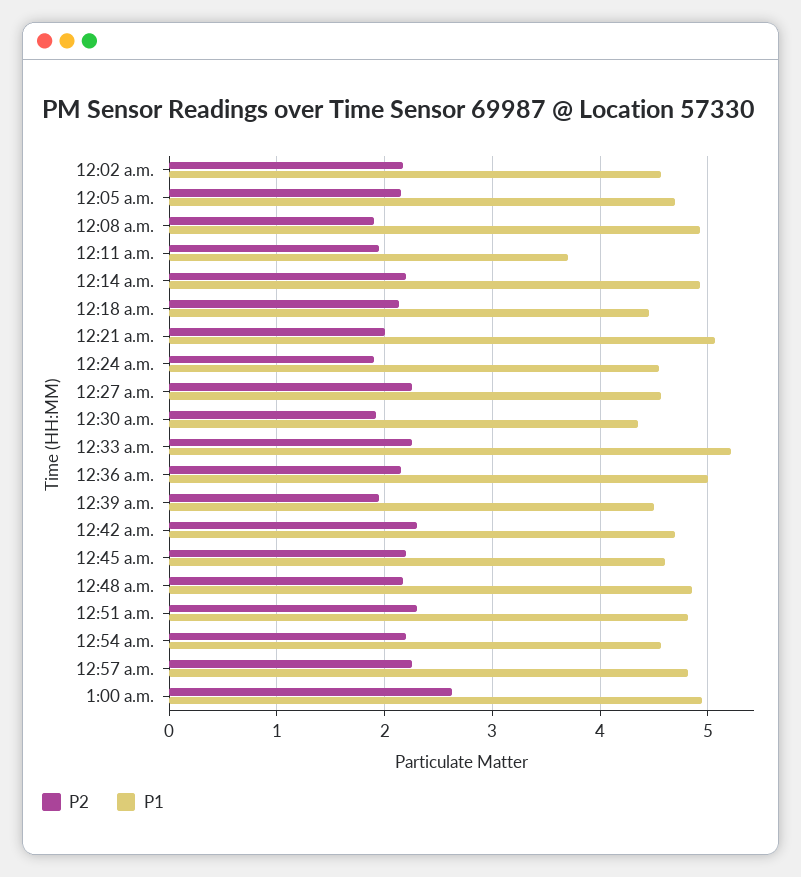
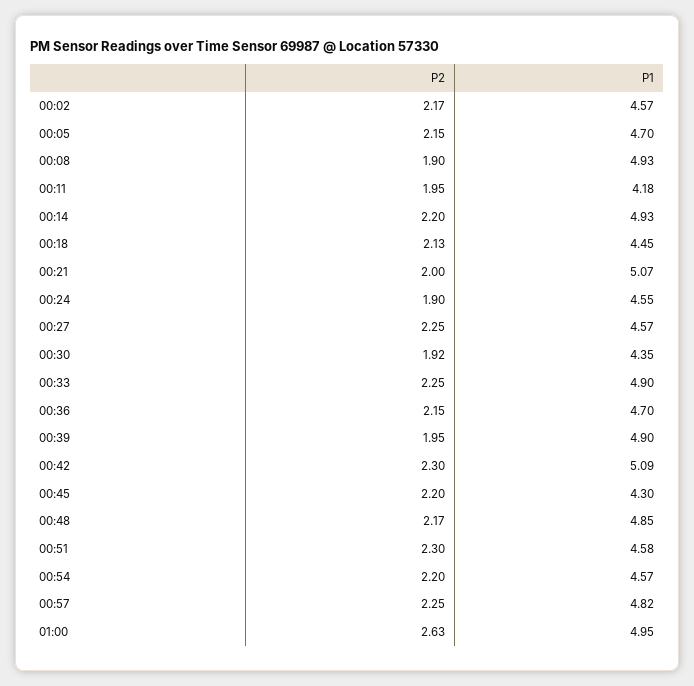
  {
    "P2": {
      "12:02 a.m.": 2.17,
      "12:05 a.m.": 2.15,
      "12:08 a.m.": 1.9,
      "12:11 a.m.": 1.95,
      "12:14 a.m.": 2.2,
      "12:18 a.m.": 2.13,
      "12:21 a.m.": 2,
      "12:24 a.m.": 1.9,
      "12:27 a.m.": 2.25,
      "12:30 a.m.": 1.92,
      "12:33 a.m.": 2.25,
      "12:36 a.m.": 2.15,
      "12:39 a.m.": 1.95,
      "12:42 a.m.": 2.3,
      "12:45 a.m.": 2.2,
      "12:48 a.m.": 2.17,
      "12:51 a.m.": 2.3,
      "12:54 a.m.": 2.2,
      "12:57 a.m.": 2.25,
      "1:00 a.m.": 2.63
    },
    "P1": {
      "12:02 a.m.": 4.57,
      "12:05 a.m.": 4.7,
      "12:08 a.m.": 4.93,
-     "12:11 a.m.": 3.7,
+     "12:11 a.m.": 4.18,
      "12:14 a.m.": 4.93,
      "12:18 a.m.": 4.45,
      "12:21 a.m.": 5.07,
      "12:24 a.m.": 4.55,
      "12:27 a.m.": 4.57,
      "12:30 a.m.": 4.35,
-     "12:33 a.m.": 5.2,
+     "12:33 a.m.": 4.9,
-     "12:36 a.m.": 5,
+     "12:36 a.m.": 4.7,
-     "12:39 a.m.": 4.5,
+     "12:39 a.m.": 4.9,
-     "12:42 a.m.": 4.7,
+     "12:42 a.m.": 5.09,
-     "12:45 a.m.": 4.6,
+     "12:45 a.m.": 4.3,
      "12:48 a.m.": 4.85,
-     "12:51 a.m.": 4.8,
+     "12:51 a.m.": 4.58,
      "12:54 a.m.": 4.57,
      "12:57 a.m.": 4.82,
      "1:00 a.m.": 4.95
    }
  }

